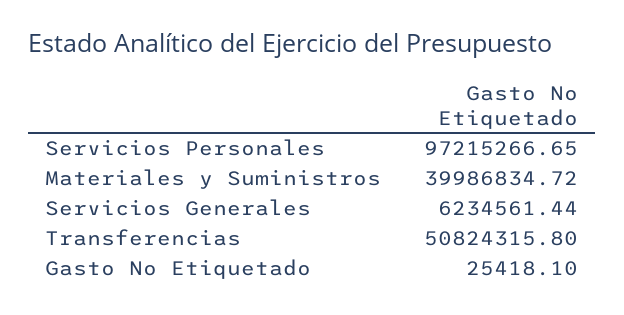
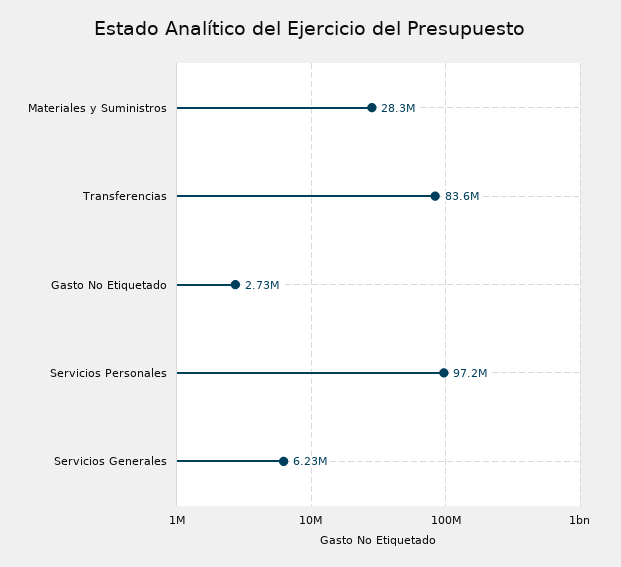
  {
    "Servicios Personales": 97215266.65,
-   "Materiales y Suministros": 39986834.72,
+   "Materiales y Suministros": 28300000,
    "Servicios Generales": 6234561.44,
-   "Transferencias": 50824315.8,
+   "Transferencias": 83600000,
-   "Gasto No Etiquetado": 25418.1
+   "Gasto No Etiquetado": 2730000
  }

